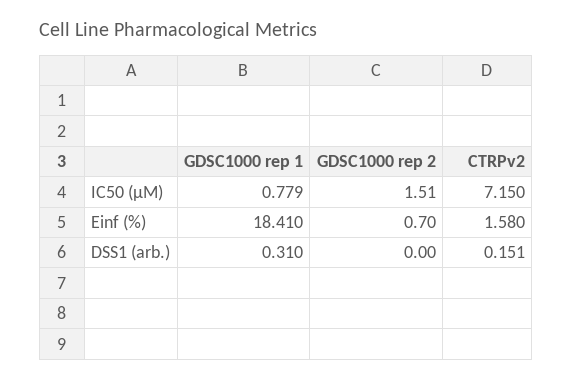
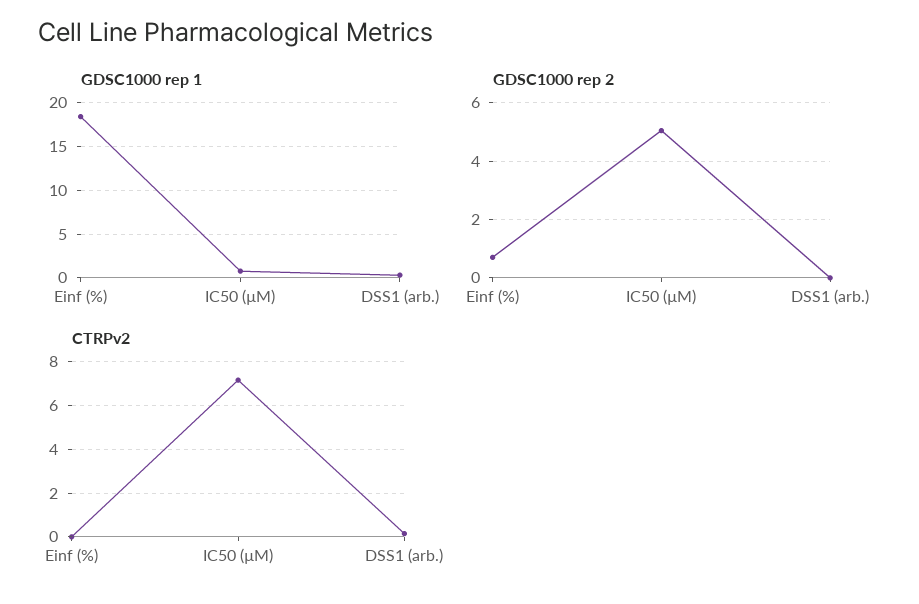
  {
    "GDSC1000 rep 1": {
      "IC50 (µM)": 0.779,
      "Einf (%)": 18.41,
      "DSS1 (arb.)": 0.31
    },
    "GDSC1000 rep 2": {
-     "IC50 (µM)": 1.51,
+     "IC50 (µM)": 5,
      "Einf (%)": 0.7,
      "DSS1 (arb.)": 0
    },
    "CTRPv2": {
      "IC50 (µM)": 7.15,
-     "Einf (%)": 1.58,
+     "Einf (%)": 0,
      "DSS1 (arb.)": 0.151
    }
  }

